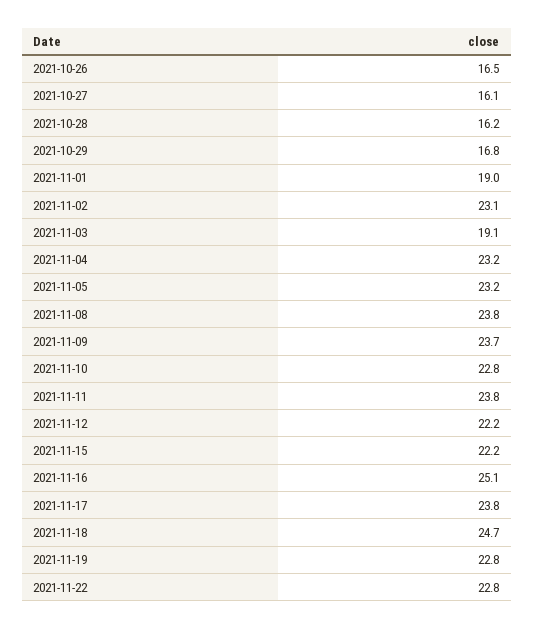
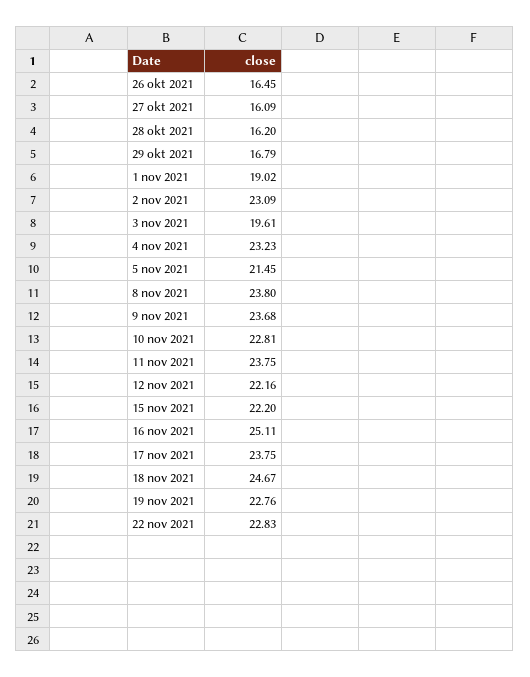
  {
    "2021-10-26": 16.45,
    "2021-10-27": 16.09,
    "2021-10-28": 16.2,
    "2021-10-29": 16.79,
    "2021-11-01": 19.02,
    "2021-11-02": 23.09,
-   "2021-11-03": 19.1,
+   "2021-11-03": 19.61,
    "2021-11-04": 23.23,
-   "2021-11-05": 23.2,
+   "2021-11-05": 21.45,
    "2021-11-08": 23.8,
    "2021-11-09": 23.68,
    "2021-11-10": 22.81,
    "2021-11-11": 23.75,
    "2021-11-12": 22.16,
    "2021-11-15": 22.2,
    "2021-11-16": 25.11,
    "2021-11-17": 23.75,
    "2021-11-18": 24.67,
    "2021-11-19": 22.76,
    "2021-11-22": 22.83
  }

